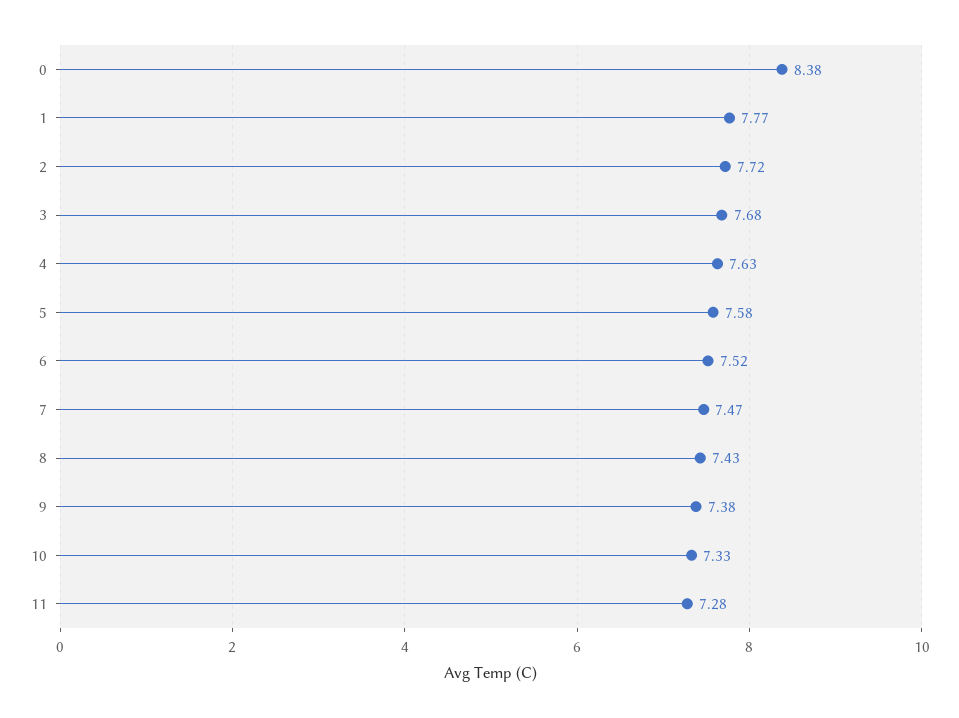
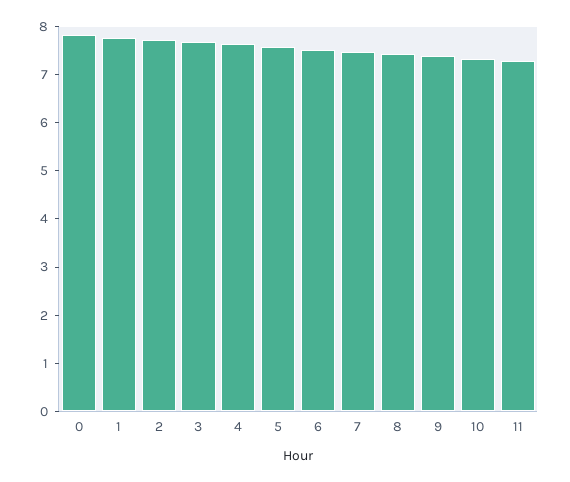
  {
-   "0": 8.38,
+   "0": 7.8,
    "1": 7.77,
    "2": 7.72,
    "3": 7.68,
    "4": 7.63,
    "5": 7.58,
    "6": 7.52,
    "7": 7.47,
    "8": 7.43,
    "9": 7.38,
    "10": 7.33,
    "11": 7.28
  }

